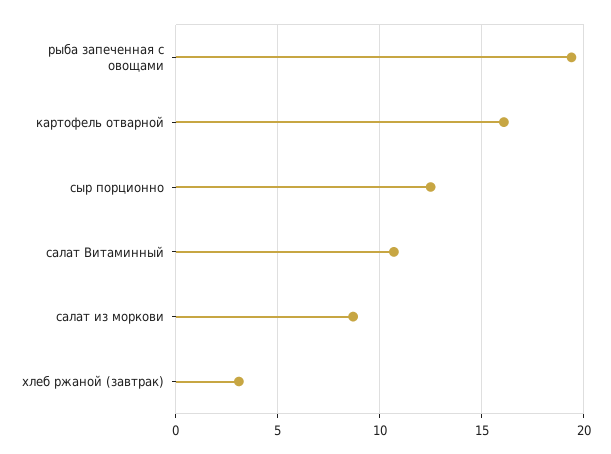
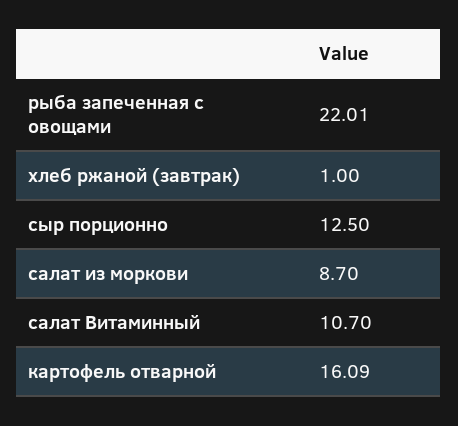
  {
-   "рыба запеченная с овощами": 19.5,
+   "рыба запеченная с овощами": 22.01,
    "картофель отварной": 16.09,
    "сыр порционно": 12.5,
    "салат Витаминный": 10.7,
    "салат из моркови": 8.7,
-   "хлеб ржаной (завтрак)": 3
+   "хлеб ржаной (завтрак)": 1
  }

